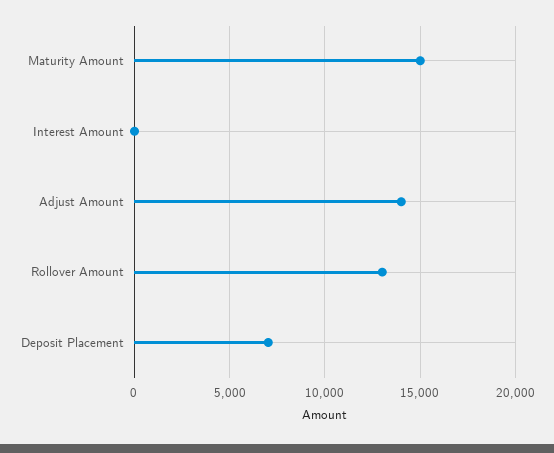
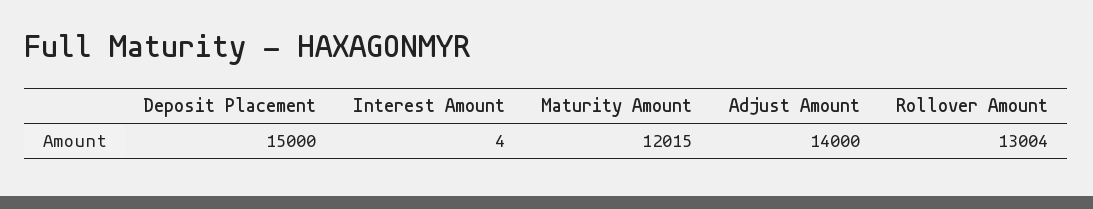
  {
-   "Maturity Amount": 15000,
+   "Maturity Amount": 12015,
    "Interest Amount": 4,
    "Adjust Amount": 14000,
    "Rollover Amount": 13004,
-   "Deposit Placement": 7000
+   "Deposit Placement": 15000
  }

